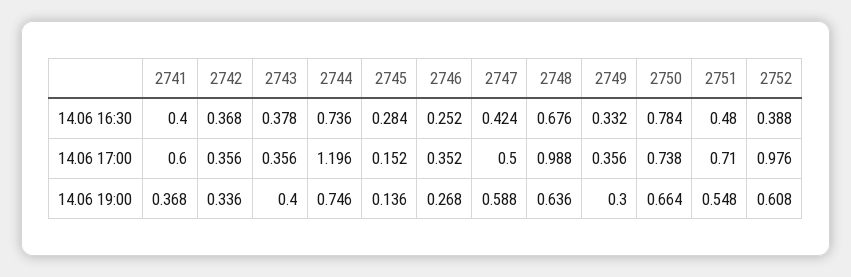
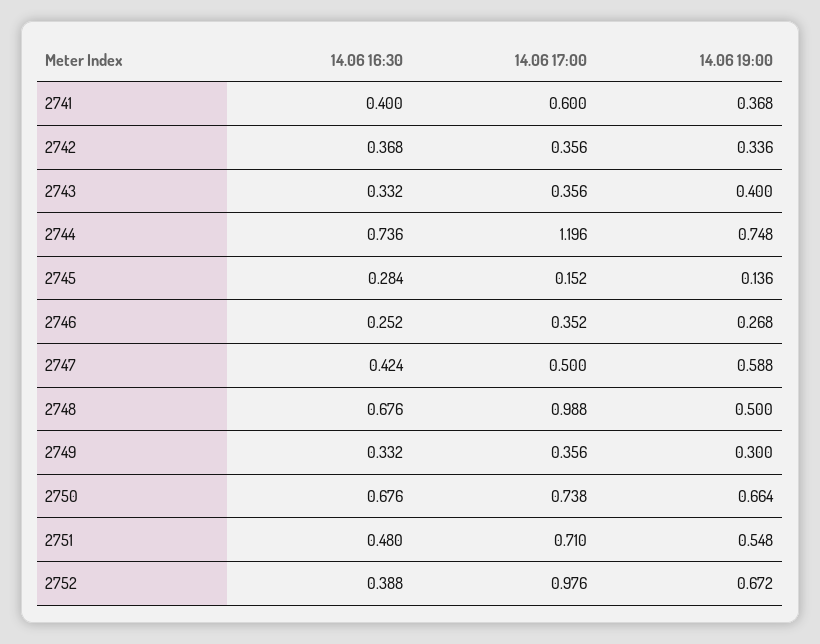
  {
    "2741": {
      "14.06 16:30": 0.4,
      "14.06 17:00": 0.6,
      "14.06 19:00": 0.368
    },
    "2742": {
      "14.06 16:30": 0.368,
      "14.06 17:00": 0.356,
      "14.06 19:00": 0.336
    },
    "2743": {
-     "14.06 16:30": 0.378,
+     "14.06 16:30": 0.332,
      "14.06 17:00": 0.356,
      "14.06 19:00": 0.4
    },
    "2744": {
      "14.06 16:30": 0.736,
      "14.06 17:00": 1.196,
-     "14.06 19:00": 0.746
+     "14.06 19:00": 0.748
    },
    "2745": {
      "14.06 16:30": 0.284,
      "14.06 17:00": 0.152,
      "14.06 19:00": 0.136
    },
    "2746": {
      "14.06 16:30": 0.252,
      "14.06 17:00": 0.352,
      "14.06 19:00": 0.268
    },
    "2747": {
      "14.06 16:30": 0.424,
      "14.06 17:00": 0.5,
      "14.06 19:00": 0.588
    },
    "2748": {
      "14.06 16:30": 0.676,
      "14.06 17:00": 0.988,
-     "14.06 19:00": 0.636
+     "14.06 19:00": 0.5
    },
    "2749": {
      "14.06 16:30": 0.332,
      "14.06 17:00": 0.356,
      "14.06 19:00": 0.3
    },
    "2750": {
-     "14.06 16:30": 0.784,
+     "14.06 16:30": 0.676,
      "14.06 17:00": 0.738,
      "14.06 19:00": 0.664
    },
    "2751": {
      "14.06 16:30": 0.48,
      "14.06 17:00": 0.71,
      "14.06 19:00": 0.548
    },
    "2752": {
      "14.06 16:30": 0.388,
      "14.06 17:00": 0.976,
-     "14.06 19:00": 0.608
+     "14.06 19:00": 0.672
    }
  }

